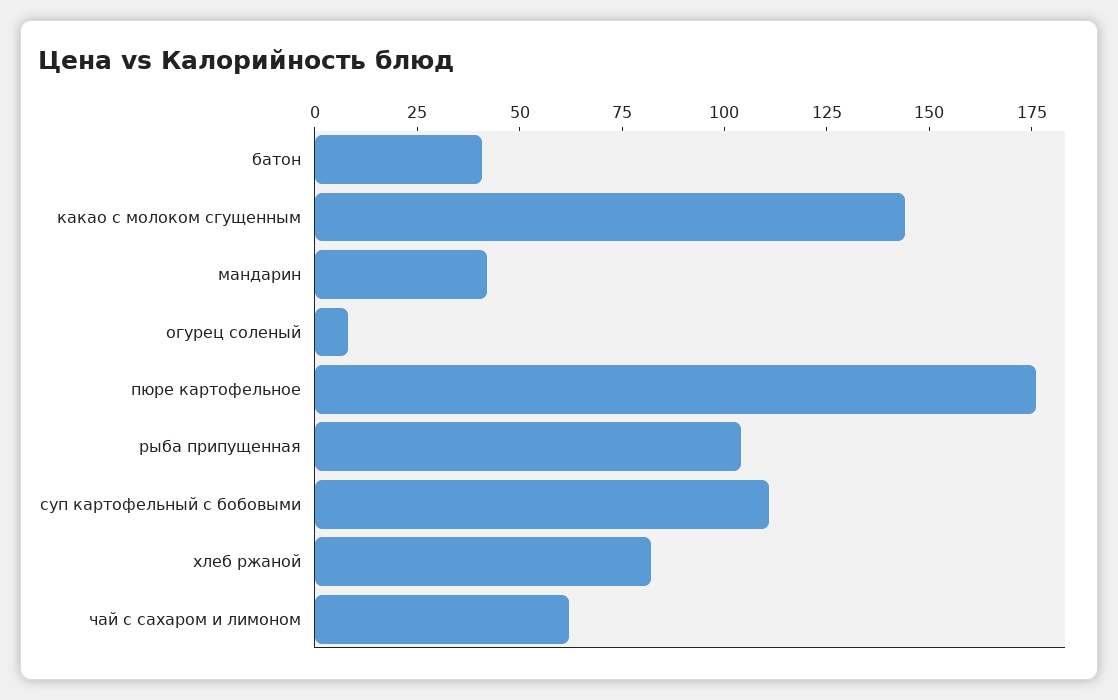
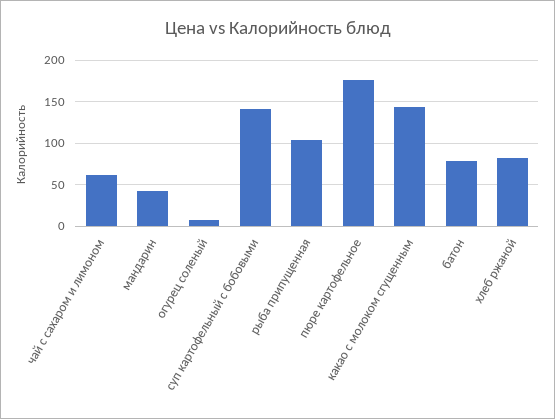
  {
-   "батон": 40,
+   "батон": 80,
    "какао с молоком сгущенным": 145,
    "мандарин": 40,
    "огурец соленый": 10,
    "пюре картофельное": 175,
    "рыба припущенная": 105,
-   "суп картофельный с бобовыми": 110,
+   "суп картофельный с бобовыми": 140,
    "хлеб ржаной": 80,
    "чай с сахаром и лимоном": 60
  }

